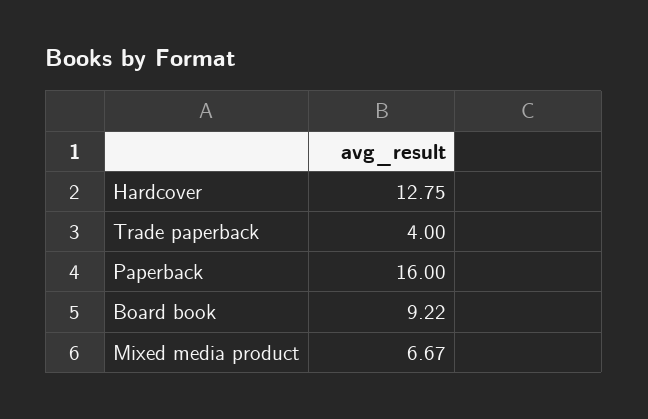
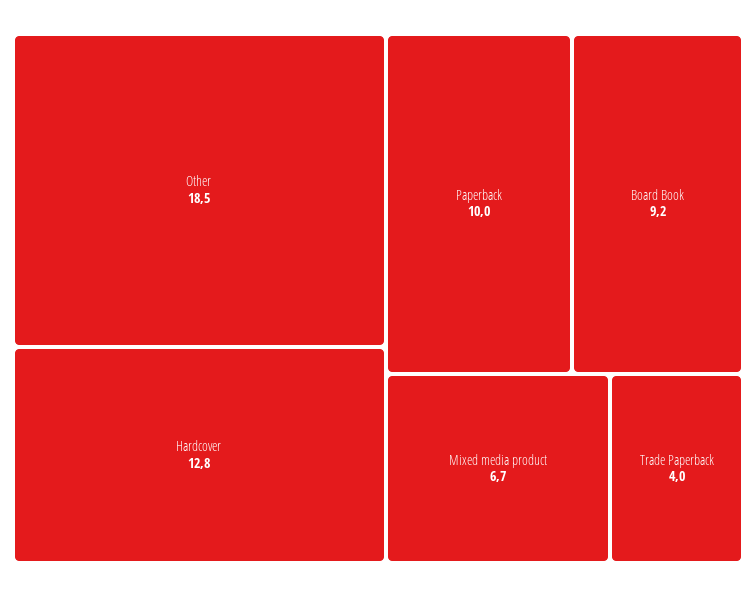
  {
    "Hardcover": 12.75,
    "Trade paperback": 4,
-   "Paperback": 16,
+   "Paperback": 10,
    "Board book": 9.22,
-   "Mixed media product": 6.67
+   "Mixed media product": 6.67,
+   "Other": 18.5
  }

